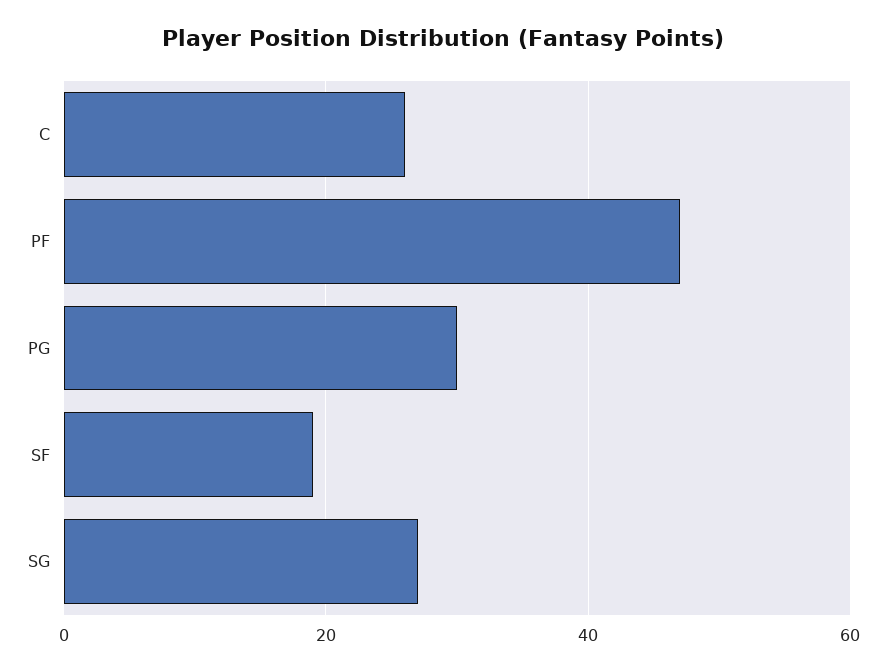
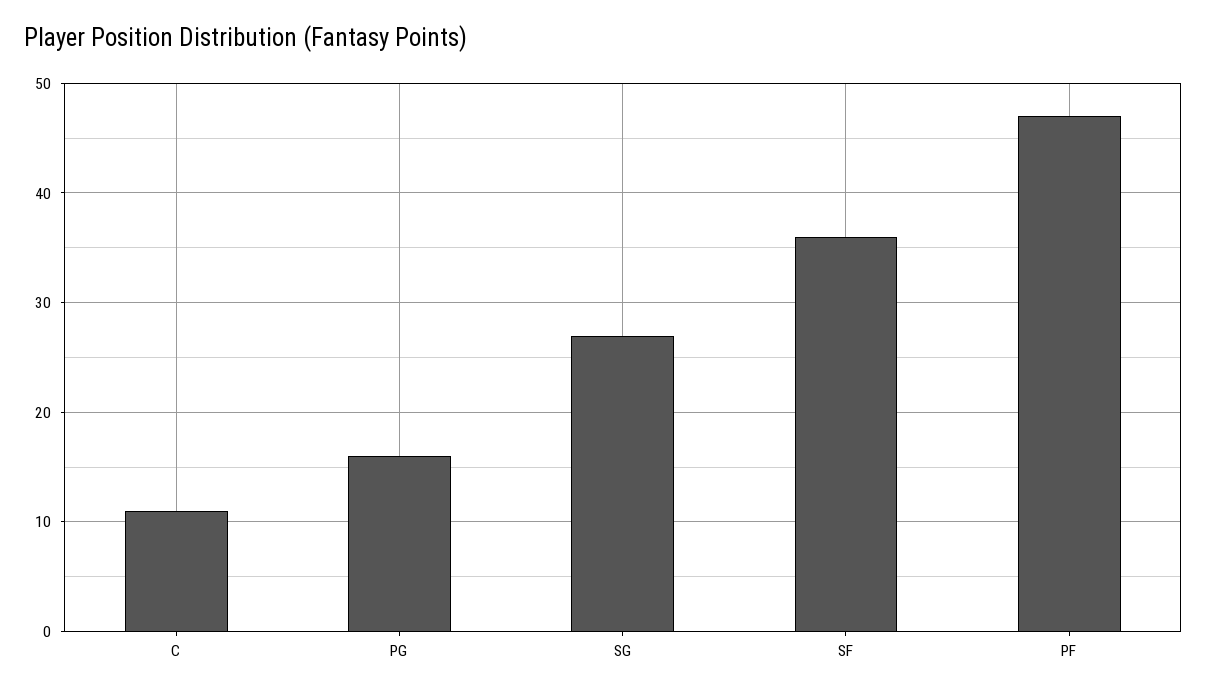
  {
-   "C": 25,
+   "C": 11,
    "PF": 47,
-   "PG": 30,
+   "PG": 16,
-   "SF": 20,
+   "SF": 36,
    "SG": 27
  }

